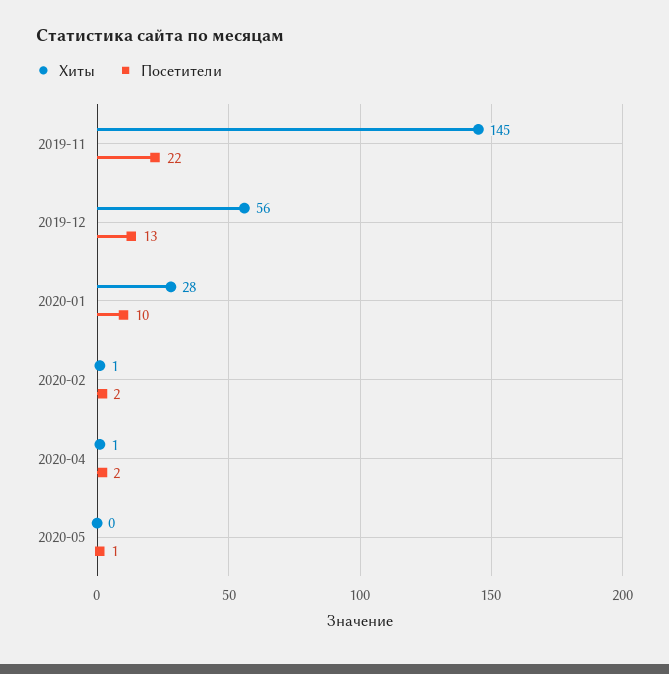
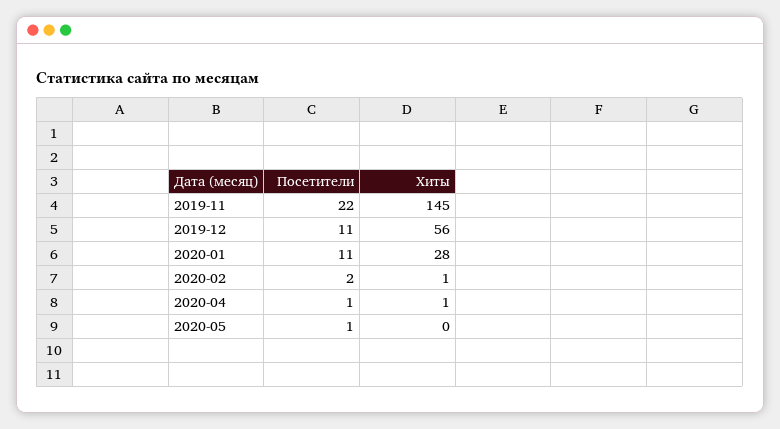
  {
    "Хиты": {
      "2019-11": 145,
      "2019-12": 56,
      "2020-01": 28,
      "2020-02": 1,
      "2020-04": 1,
      "2020-05": 0
    },
    "Посетители": {
      "2019-11": 22,
-     "2019-12": 13,
+     "2019-12": 11,
-     "2020-01": 10,
+     "2020-01": 11,
      "2020-02": 2,
-     "2020-04": 2,
+     "2020-04": 1,
      "2020-05": 1
    }
  }

